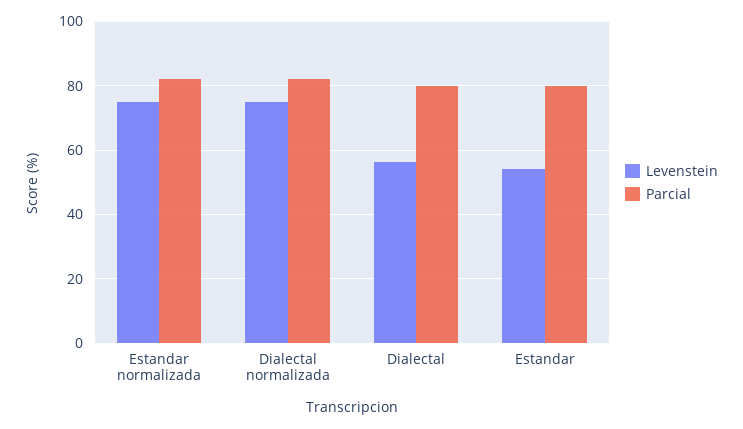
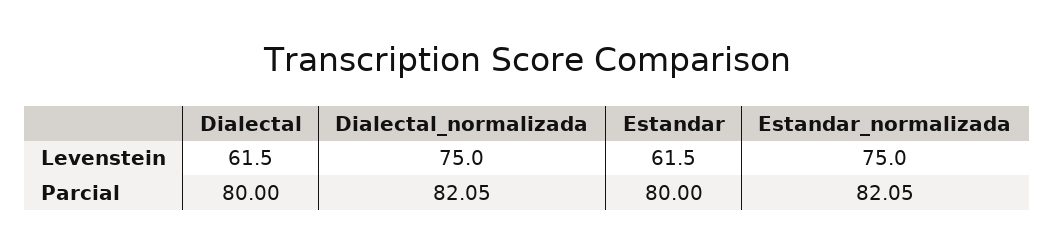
  {
    "Levenstein": {
      "Estandar normalizada": 75,
      "Dialectal normalizada": 75,
-     "Dialectal": 56,
+     "Dialectal": 61.5,
-     "Estandar": 54
+     "Estandar": 61.5
    },
    "Parcial": {
      "Estandar normalizada": 82.05,
      "Dialectal normalizada": 82.05,
      "Dialectal": 80,
      "Estandar": 80
    }
  }

